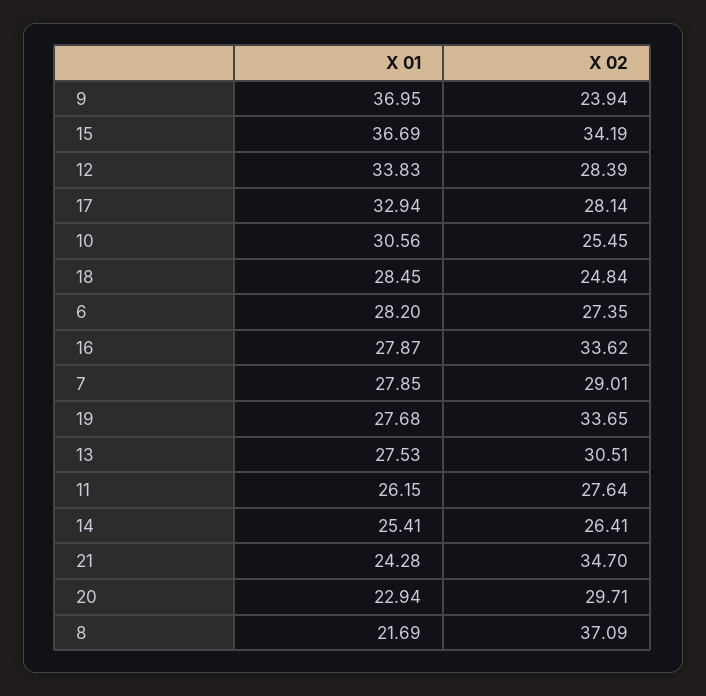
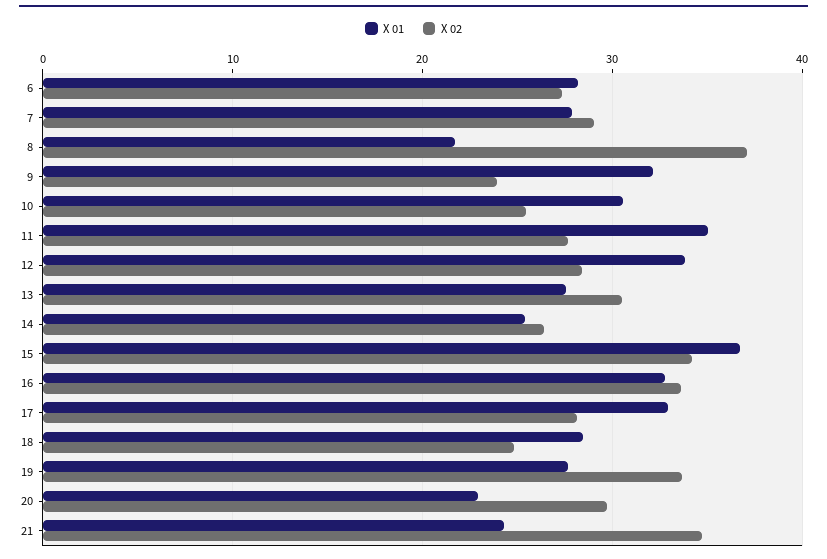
  {
    "X 01": {
-     "9": 36.95,
+     "9": 32,
      "15": 36.69,
      "12": 33.83,
      "17": 32.94,
      "10": 30.56,
      "18": 28.45,
      "6": 28.2,
-     "16": 27.87,
+     "16": 33,
      "7": 27.85,
      "19": 27.68,
      "13": 27.53,
-     "11": 26.15,
+     "11": 35,
      "14": 25.41,
      "21": 24.28,
      "20": 22.94,
      "8": 21.69
    },
    "X 02": {
      "9": 23.94,
      "15": 34.19,
      "12": 28.39,
      "17": 28.14,
      "10": 25.45,
      "18": 24.84,
      "6": 27.35,
      "16": 33.62,
      "7": 29.01,
      "19": 33.65,
      "13": 30.51,
      "11": 27.64,
      "14": 26.41,
      "21": 34.7,
      "20": 29.71,
      "8": 37.09
    }
  }

